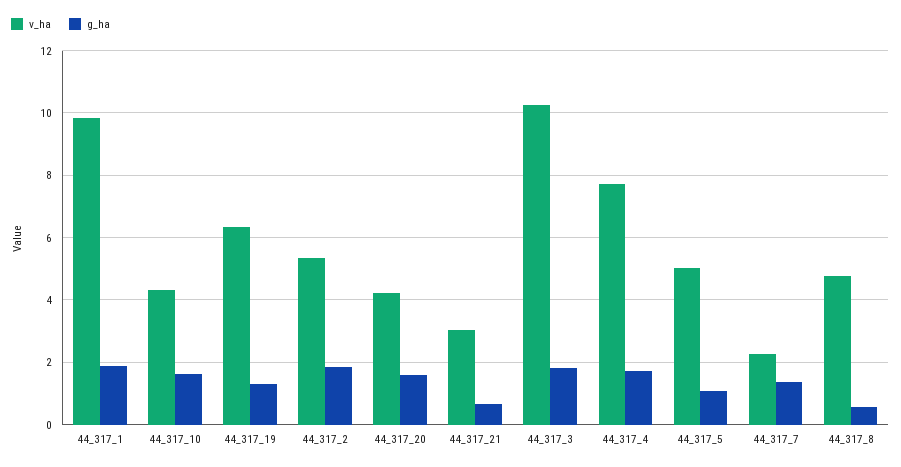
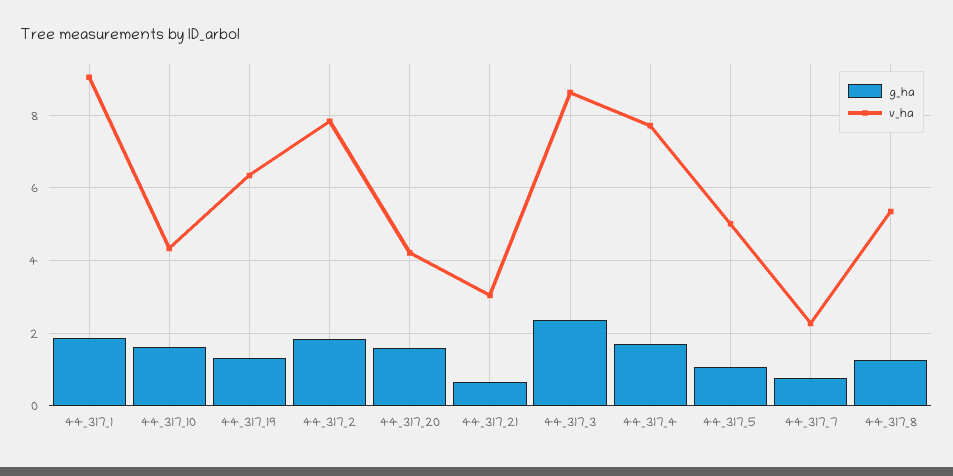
  {
    "v_ha": {
-     "44_317_1": 9.8,
+     "44_317_1": 9,
      "44_317_10": 4.4,
      "44_317_19": 6.4,
-     "44_317_2": 5.4,
+     "44_317_2": 7.8,
      "44_317_20": 4.2,
      "44_317_21": 3,
-     "44_317_3": 10.2,
+     "44_317_3": 8.6,
      "44_317_4": 7.8,
      "44_317_5": 5,
      "44_317_7": 2.2,
-     "44_317_8": 4.8
+     "44_317_8": 5.4
    },
    "g_ha": {
      "44_317_1": 1.8,
      "44_317_10": 1.6,
      "44_317_19": 1.4,
      "44_317_2": 1.8,
      "44_317_20": 1.6,
      "44_317_21": 0.6,
-     "44_317_3": 1.8,
+     "44_317_3": 2.4,
      "44_317_4": 1.8,
      "44_317_5": 1,
-     "44_317_7": 1.4,
+     "44_317_7": 0.8,
-     "44_317_8": 0.6
+     "44_317_8": 1.2
    }
  }

